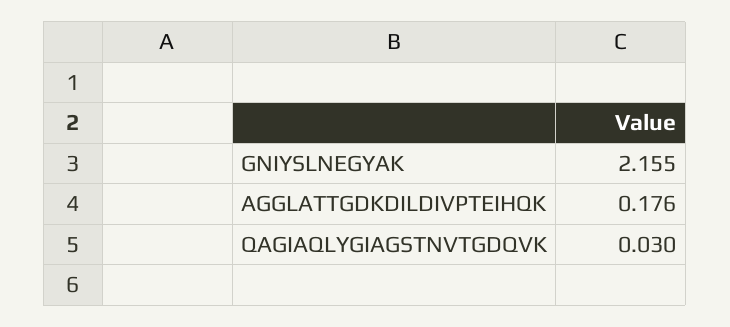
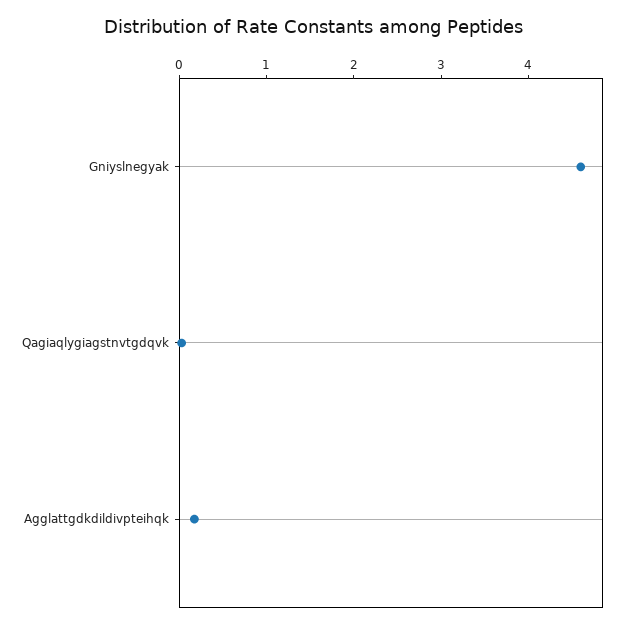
  {
-   "GNIYSLNEGYAK": 2.155,
+   "GNIYSLNEGYAK": 4.6,
    "AGGLATTGDKDILDIVPTEIHQK": 0.176,
    "QAGIAQLYGIAGSTNVTGDQVK": 0.03
  }

